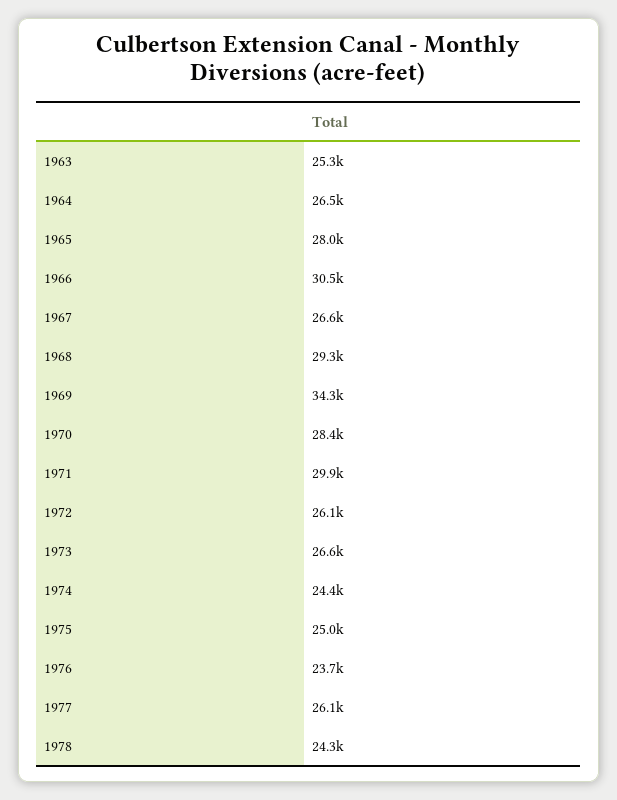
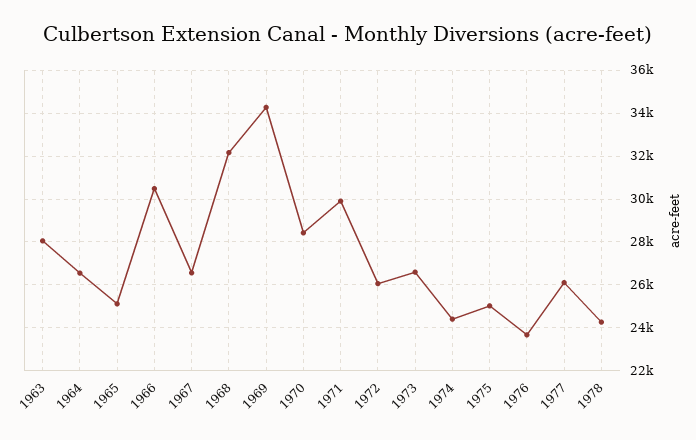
  {
-   "1963": 25300,
+   "1963": 28000,
    "1964": 26500,
-   "1965": 28000,
+   "1965": 25000,
    "1966": 30500,
    "1967": 26600,
-   "1968": 29300,
+   "1968": 32000,
    "1969": 34300,
    "1970": 28400,
    "1971": 29900,
    "1972": 26100,
    "1973": 26600,
    "1974": 24400,
    "1975": 25000,
    "1976": 23700,
    "1977": 26100,
    "1978": 24300
  }

